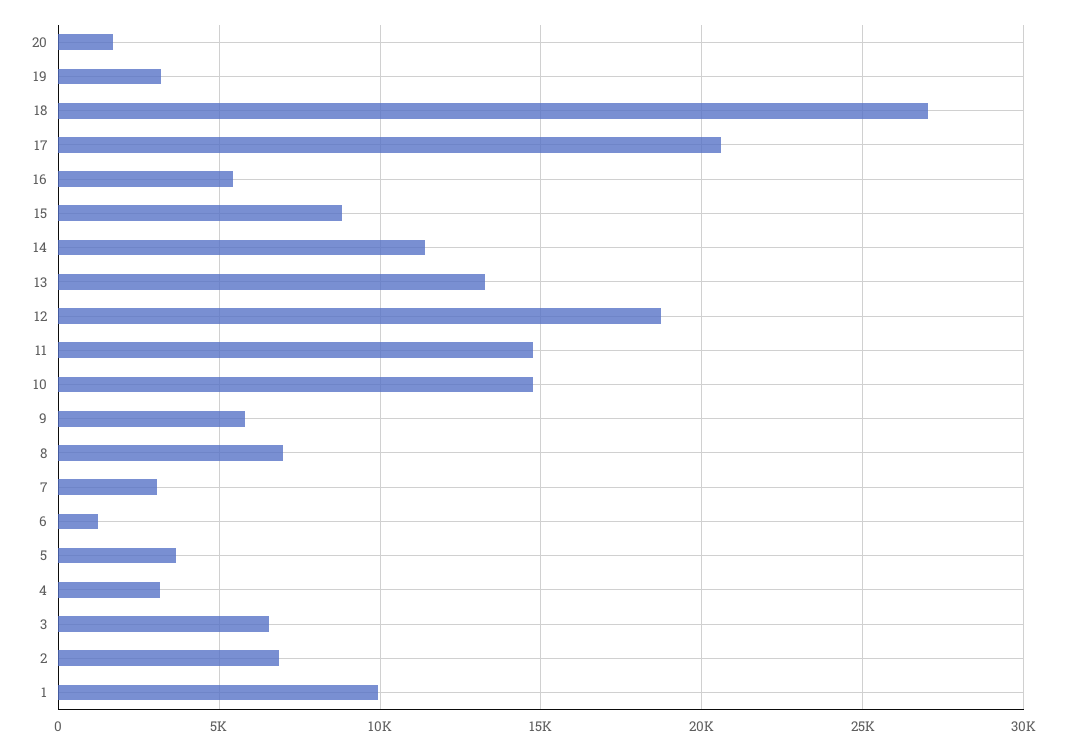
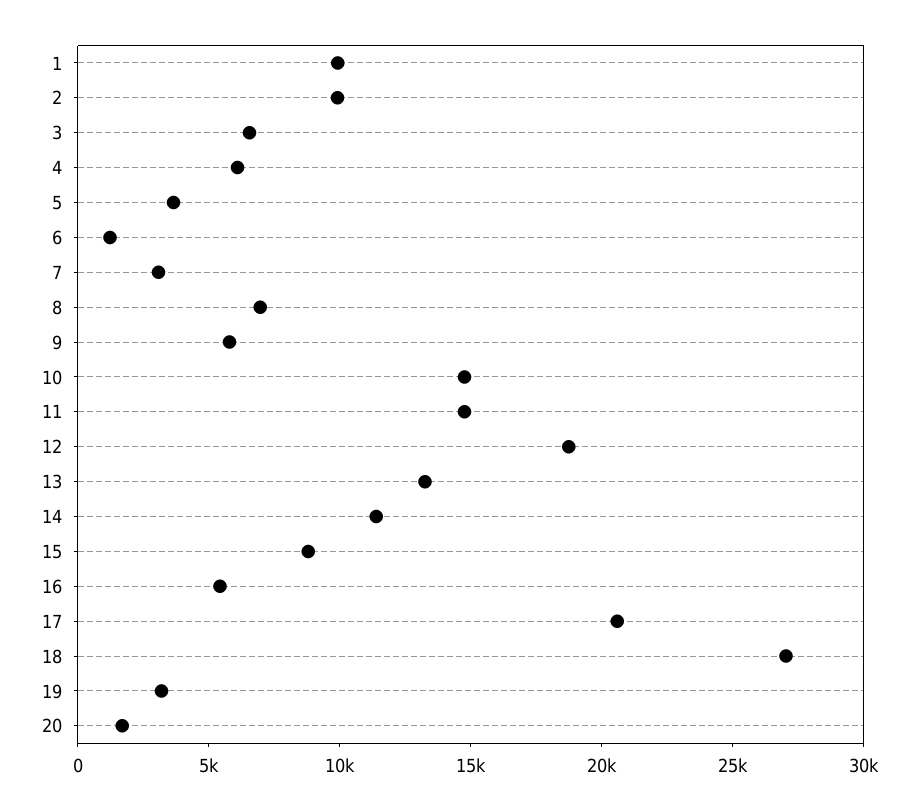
  {
    "20": 1500,
    "19": 3000,
    "18": 27000,
    "17": 20500,
    "16": 5500,
    "15": 9000,
    "14": 11500,
    "13": 13500,
    "12": 18500,
    "11": 15000,
    "10": 15000,
    "9": 6000,
    "8": 7000,
    "7": 3000,
    "6": 1000,
    "5": 3500,
-   "4": 3000,
+   "4": 6000,
    "3": 6500,
-   "2": 7000,
+   "2": 10000,
    "1": 10000
  }

